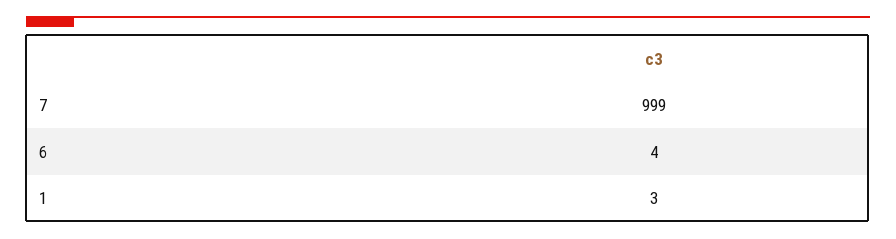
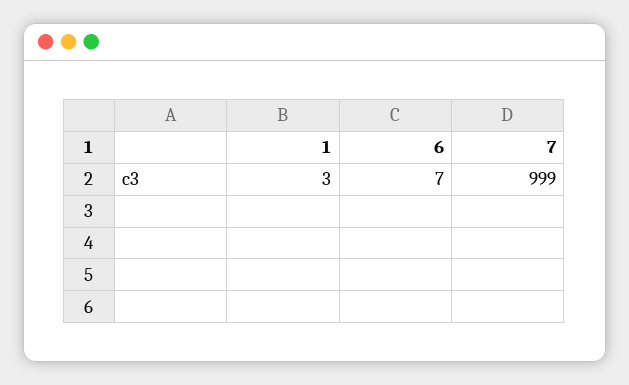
  {
    "7": 999,
-   "6": 4,
+   "6": 7,
    "1": 3
  }

